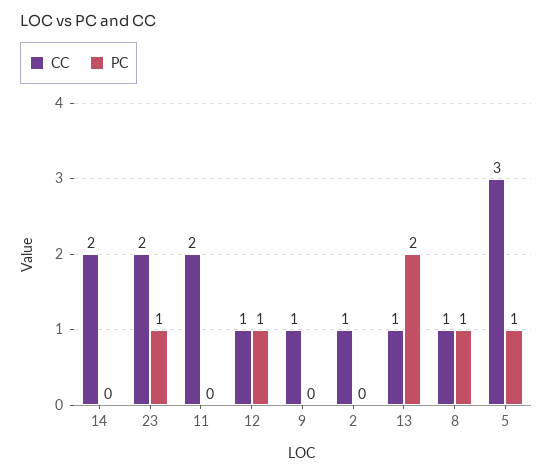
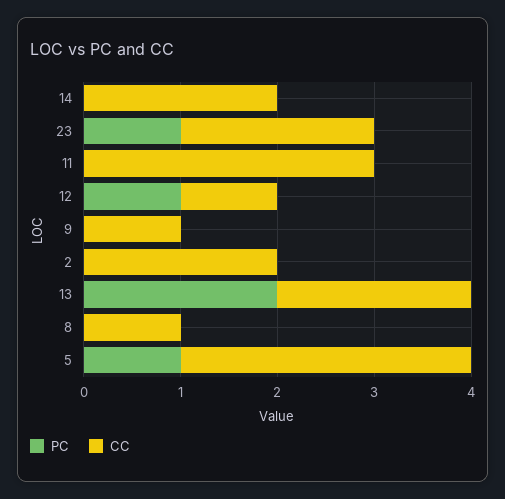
  {
    "CC": {
      "14": 2,
      "23": 2,
-     "11": 2,
+     "11": 3,
      "12": 1,
      "9": 1,
-     "2": 1,
+     "2": 2,
-     "13": 1,
+     "13": 2,
      "8": 1,
      "5": 3
    },
    "PC": {
      "14": 0,
      "23": 1,
      "11": 0,
      "12": 1,
      "9": 0,
      "2": 0,
      "13": 2,
-     "8": 1,
+     "8": 0,
      "5": 1
    }
  }

